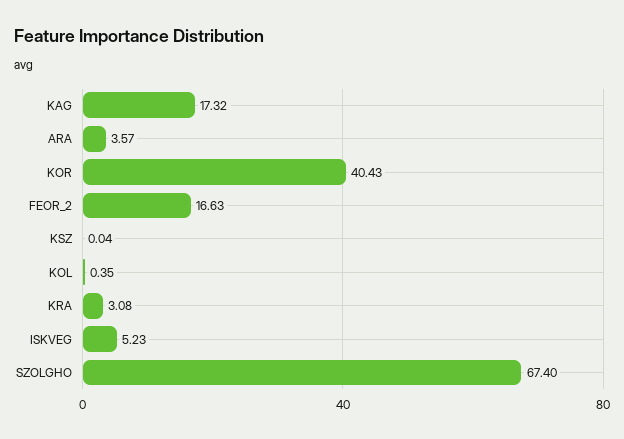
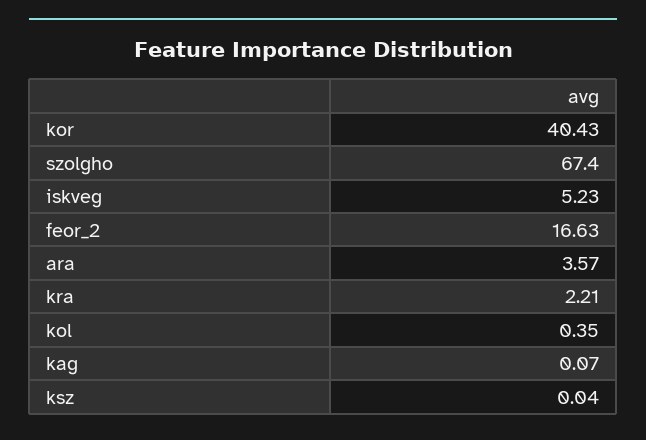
  {
-   "KAG": 17.32,
+   "KAG": 0.07,
    "ARA": 3.57,
    "KOR": 40.43,
    "FEOR_2": 16.63,
    "KSZ": 0.04,
    "KOL": 0.35,
-   "KRA": 3.08,
+   "KRA": 2.21,
    "ISKVEG": 5.23,
    "SZOLGHO": 67.4
  }

